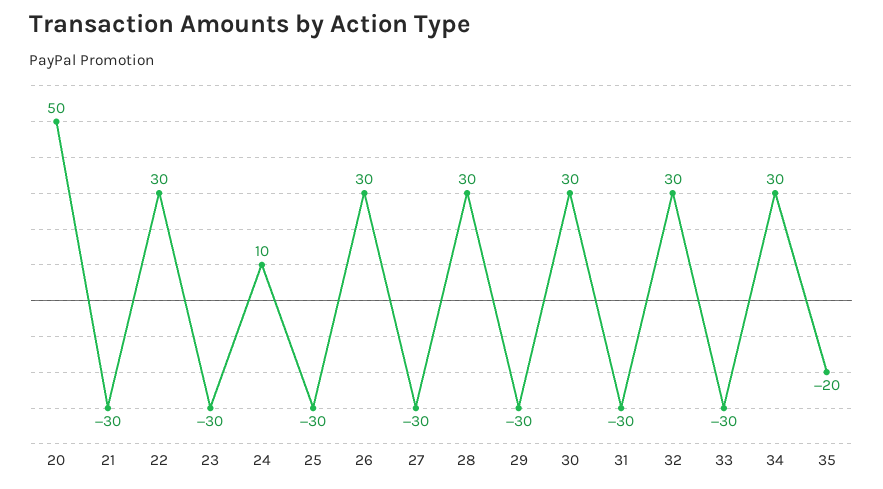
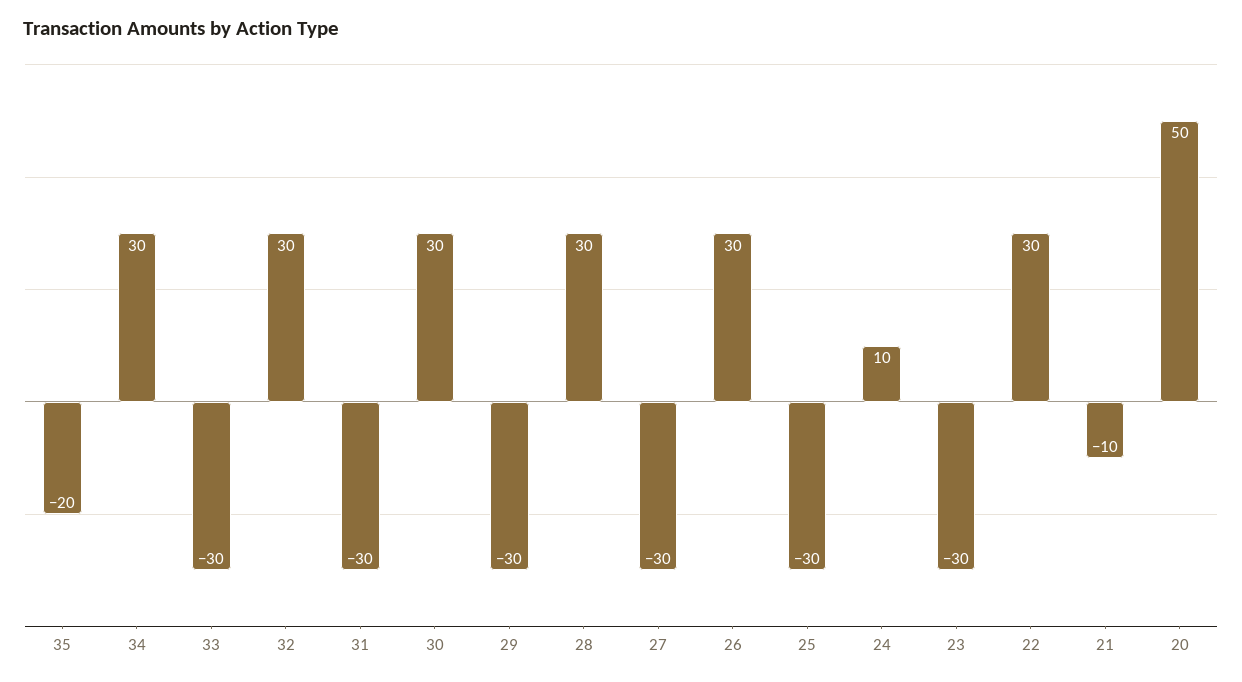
  {
    "20": 50,
-   "21": -30,
+   "21": -10,
    "22": 30,
    "23": -30,
    "24": 10,
    "25": -30,
    "26": 30,
    "27": -30,
    "28": 30,
    "29": -30,
    "30": 30,
    "31": -30,
    "32": 30,
    "33": -30,
    "34": 30,
    "35": -20
  }

